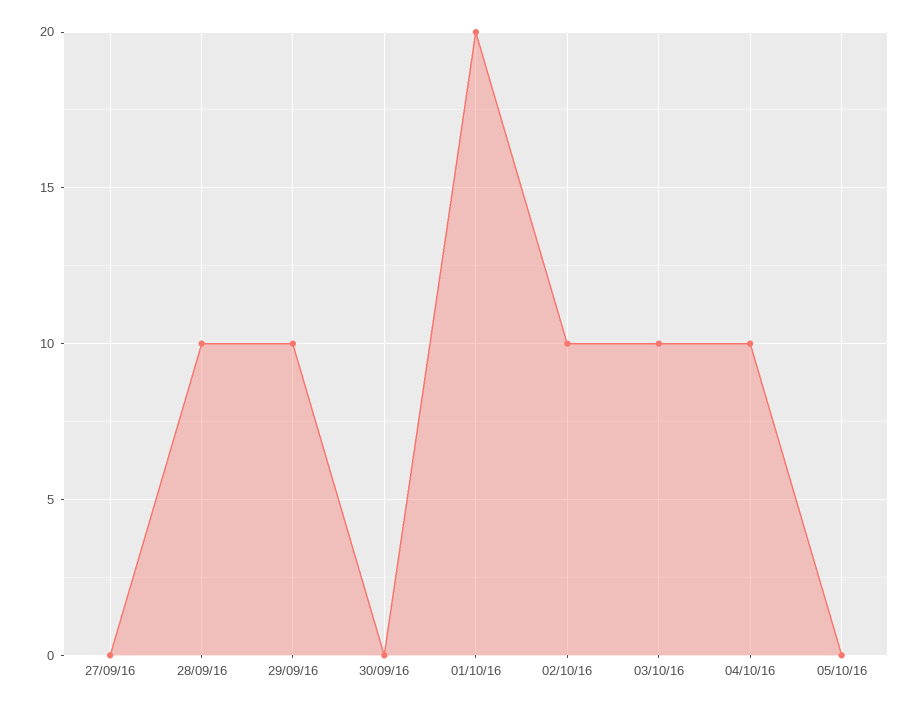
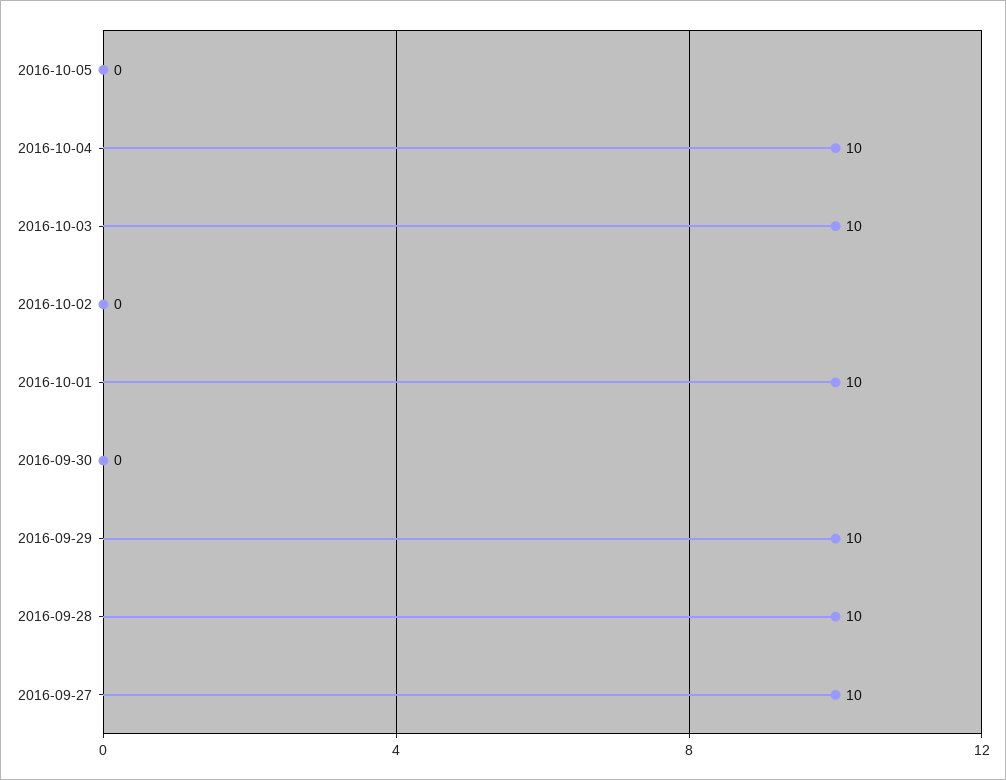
  {
-   "27/09/16": 0,
+   "27/09/16": 10,
    "28/09/16": 10,
    "29/09/16": 10,
    "30/09/16": 0,
-   "01/10/16": 20,
+   "01/10/16": 10,
-   "02/10/16": 10,
+   "02/10/16": 0,
    "03/10/16": 10,
    "04/10/16": 10,
    "05/10/16": 0
  }

